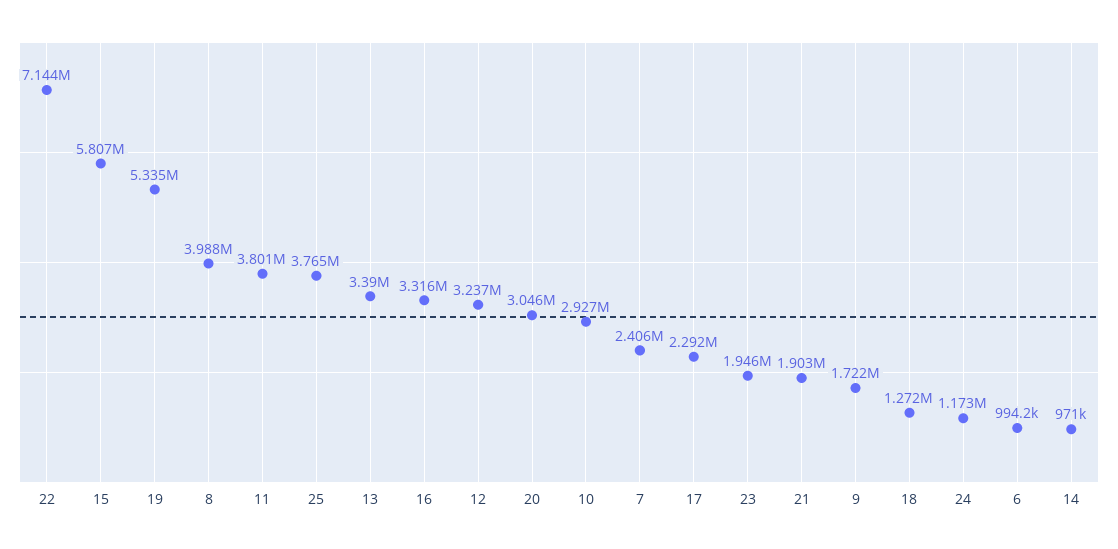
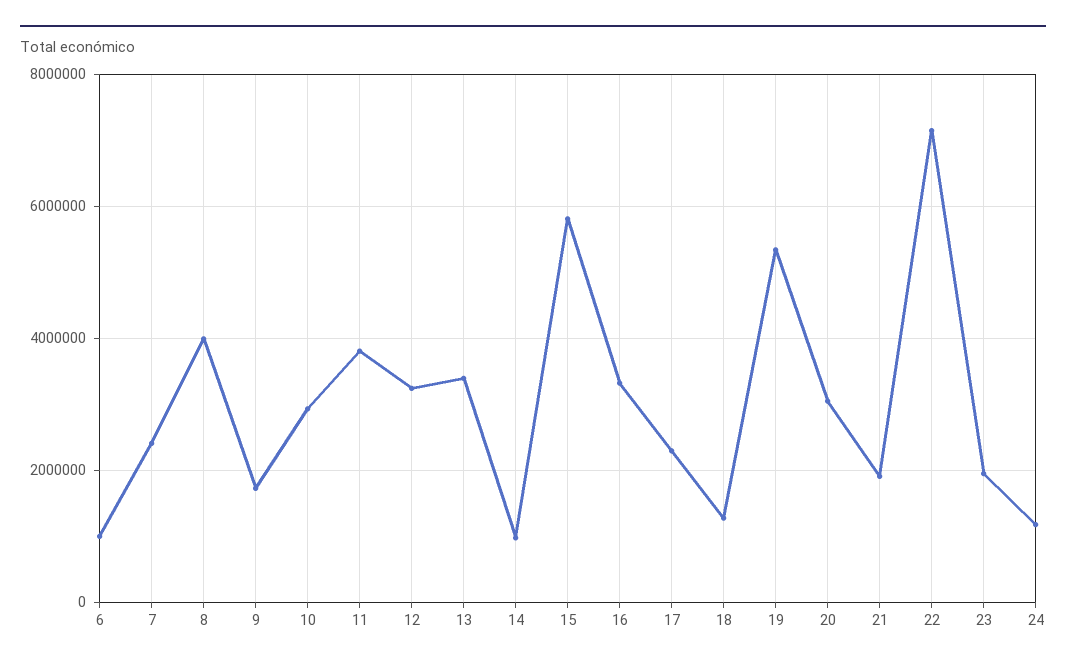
  {
    "22": 7144000,
    "15": 5807000,
    "19": 5335000,
    "8": 3988000,
    "11": 3801000,
-   "25": 3765000,
    "13": 3390000,
    "16": 3316000,
    "12": 3237000,
    "20": 3046000,
    "10": 2927000,
    "7": 2406000,
    "17": 2292000,
    "23": 1946000,
    "21": 1903000,
    "9": 1722000,
    "18": 1272000,
    "24": 1173000,
    "6": 994200,
    "14": 971000
  }

